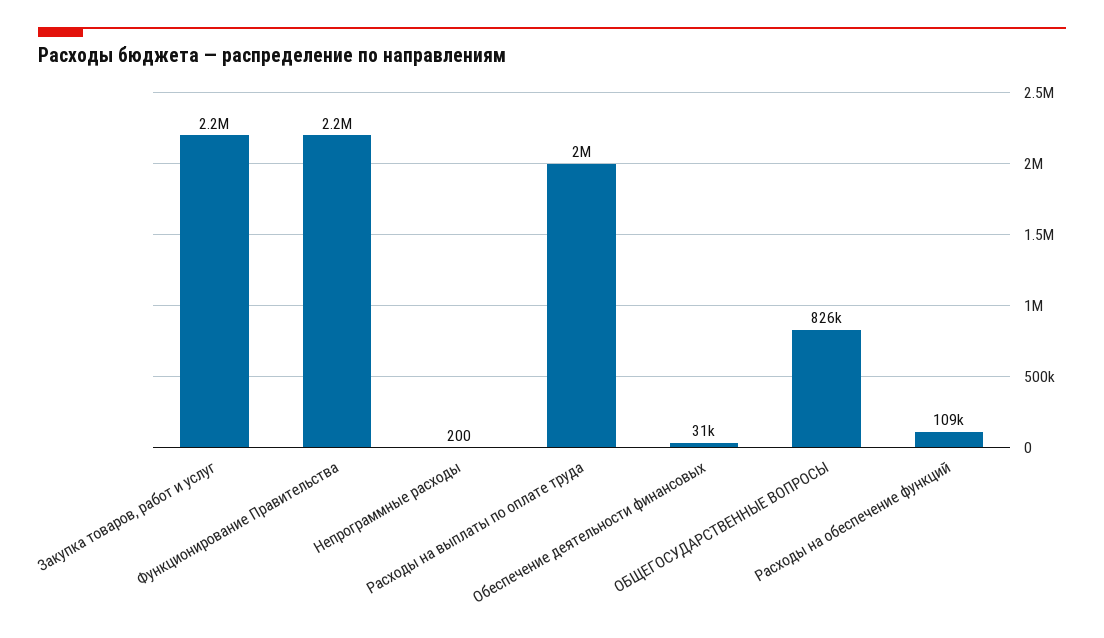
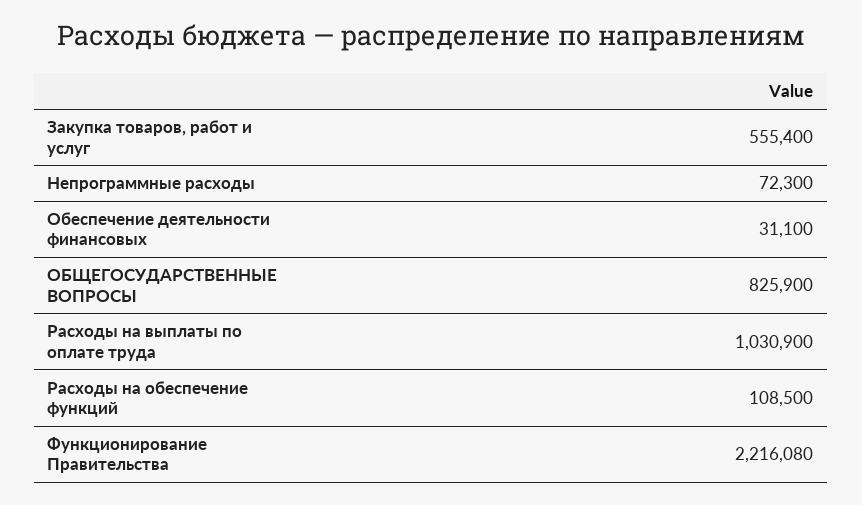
  {
-   "Закупка товаров, работ и услуг": 2200000,
+   "Закупка товаров, работ и услуг": 555400,
    "Функционирование Правительства": 2216080,
-   "Непрограммные расходы": 200,
+   "Непрограммные расходы": 72300,
-   "Расходы на выплаты по оплате труда": 2000000,
+   "Расходы на выплаты по оплате труда": 1030900,
    "Обеспечение деятельности финансовых": 31100,
    "ОБЩЕГОСУДАРСТВЕННЫЕ ВОПРОСЫ": 825900,
    "Расходы на обеспечение функций": 108500
  }

